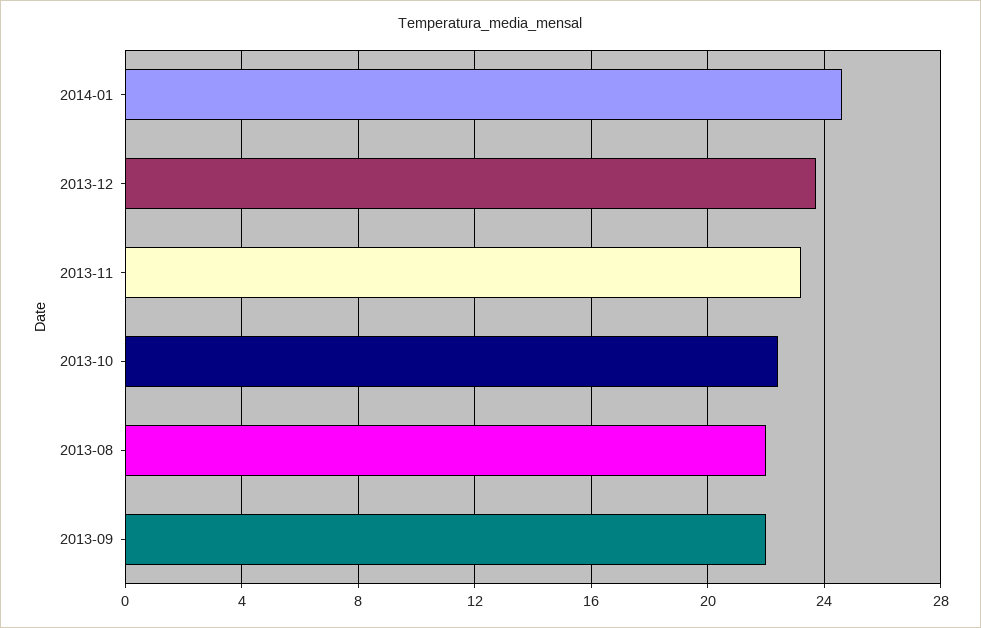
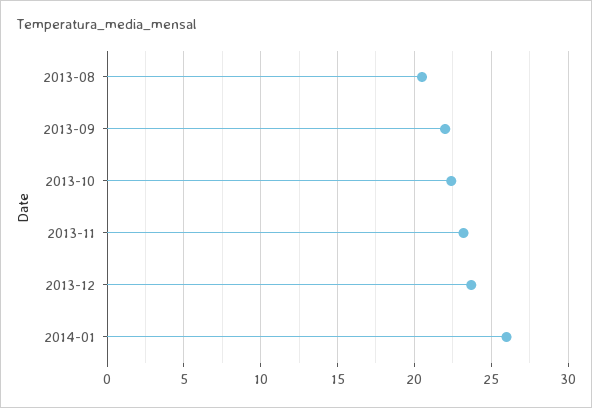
  {
-   "2014-01": 24.5,
+   "2014-01": 26,
    "2013-12": 23.5,
    "2013-11": 23,
    "2013-10": 22.5,
-   "2013-08": 22,
+   "2013-08": 20.5,
    "2013-09": 22
  }

